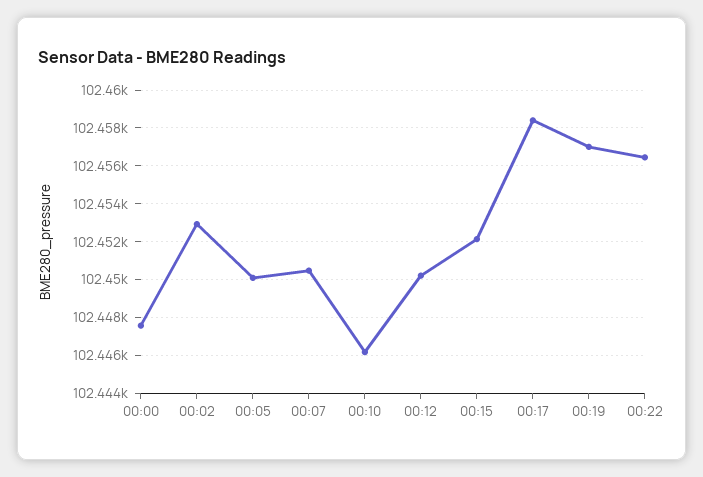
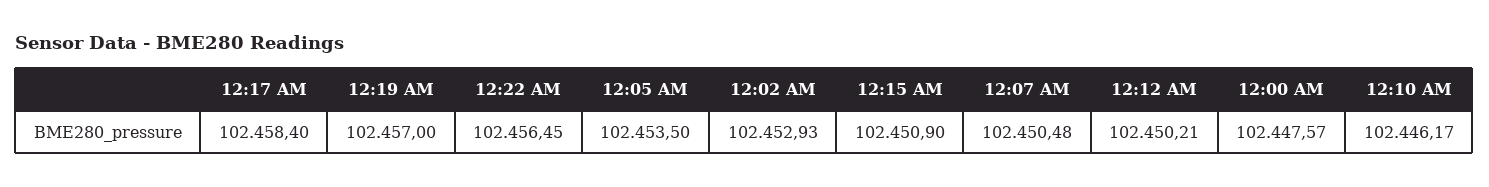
  {
    "00:00": 102447.57,
    "00:02": 102452.93,
-   "00:05": 102450,
+   "00:05": 102453.5,
    "00:07": 102450.48,
    "00:10": 102446.17,
    "00:12": 102450.21,
-   "00:15": 102452,
+   "00:15": 102450.9,
    "00:17": 102458.4,
    "00:19": 102457,
    "00:22": 102456.45
  }

